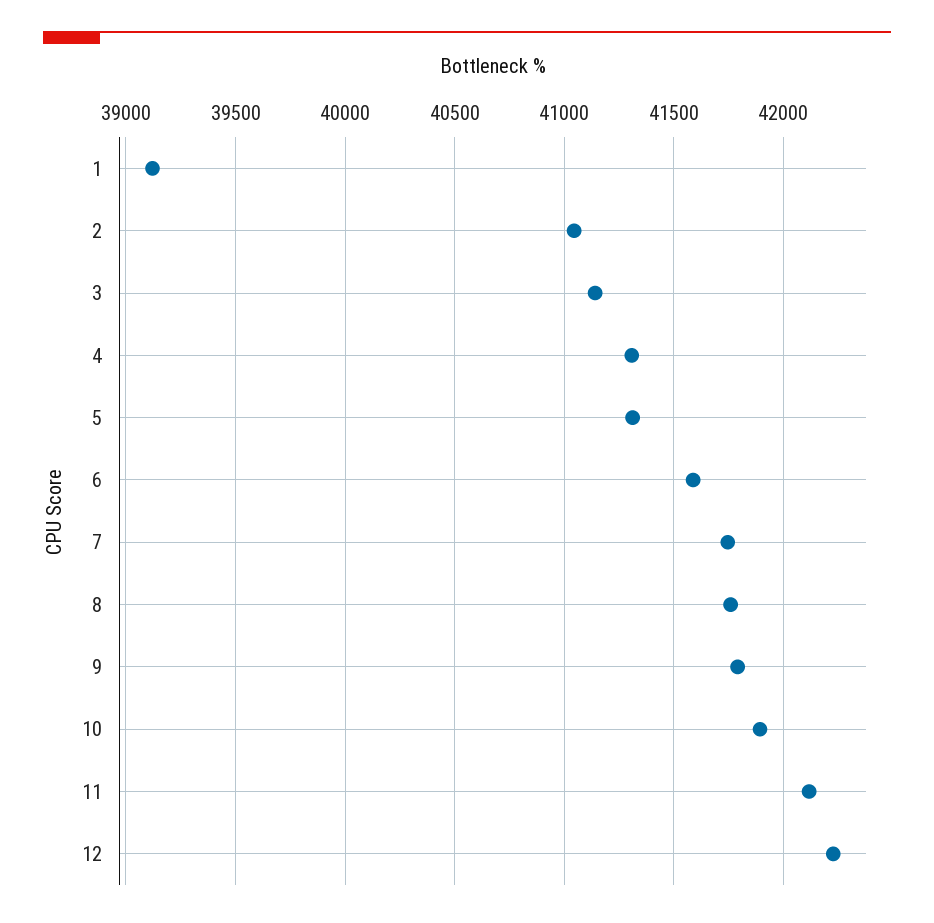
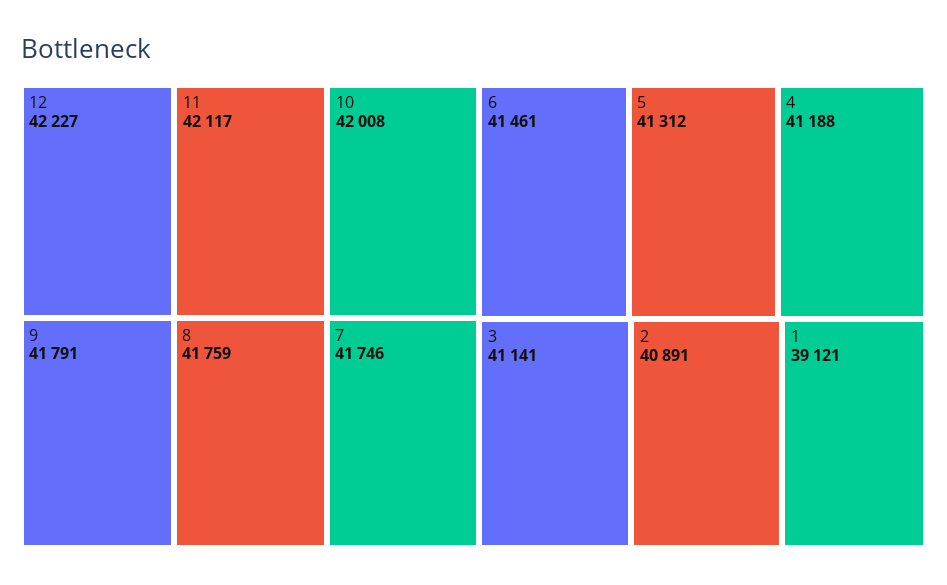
  {
    "1": 39121,
-   "2": 41050,
+   "2": 40891,
    "3": 41141,
-   "4": 41300,
+   "4": 41188,
    "5": 41312,
-   "6": 41600,
+   "6": 41461,
    "7": 41746,
    "8": 41759,
    "9": 41791,
-   "10": 41900,
+   "10": 42008,
    "11": 42117,
    "12": 42227
  }

